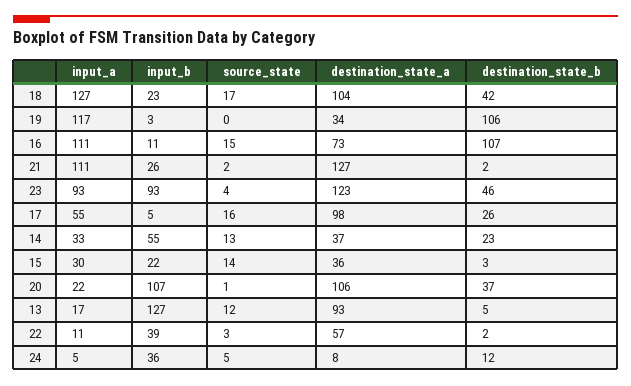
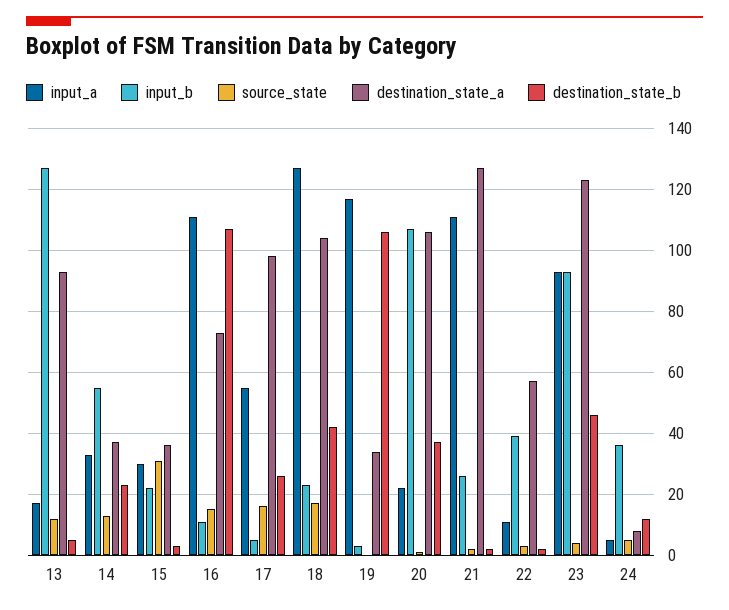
  {
    "input_a": {
      "18": 127,
      "19": 117,
      "16": 111,
      "21": 111,
      "23": 93,
      "17": 55,
      "14": 33,
      "15": 30,
      "20": 22,
      "13": 17,
      "22": 11,
      "24": 5
    },
    "input_b": {
      "18": 23,
      "19": 3,
      "16": 11,
      "21": 26,
      "23": 93,
      "17": 5,
      "14": 55,
      "15": 22,
      "20": 107,
      "13": 127,
      "22": 39,
      "24": 36
    },
    "source_state": {
      "18": 17,
      "19": 0,
      "16": 15,
      "21": 2,
      "23": 4,
      "17": 16,
      "14": 13,
-     "15": 14,
+     "15": 30,
      "20": 1,
      "13": 12,
      "22": 3,
      "24": 5
    },
    "destination_state_a": {
      "18": 104,
      "19": 34,
      "16": 73,
      "21": 127,
      "23": 123,
      "17": 98,
      "14": 37,
      "15": 36,
      "20": 106,
      "13": 93,
      "22": 57,
      "24": 8
    },
    "destination_state_b": {
      "18": 42,
      "19": 106,
      "16": 107,
      "21": 2,
      "23": 46,
      "17": 26,
      "14": 23,
      "15": 3,
      "20": 37,
      "13": 5,
      "22": 2,
      "24": 12
    }
  }

